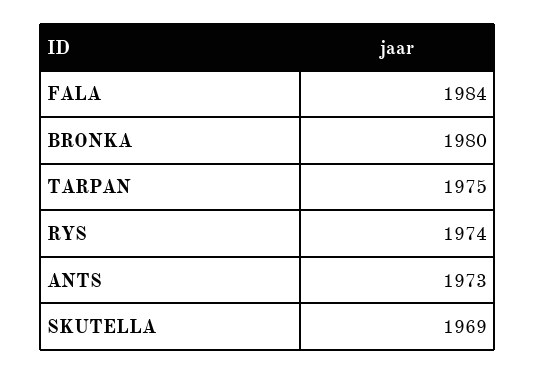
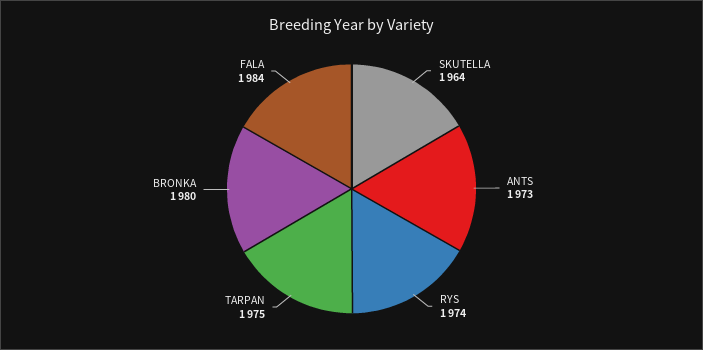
  {
    "FALA": 1984,
    "BRONKA": 1980,
    "TARPAN": 1975,
    "RYS": 1974,
    "ANTS": 1973,
-   "SKUTELLA": 1969
+   "SKUTELLA": 1964
  }

